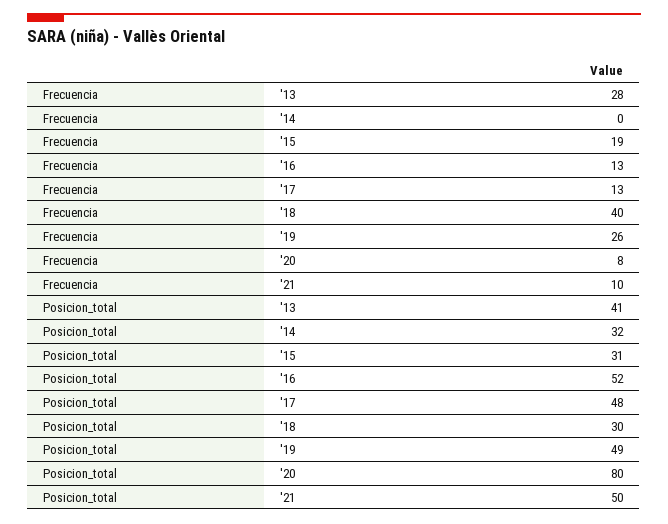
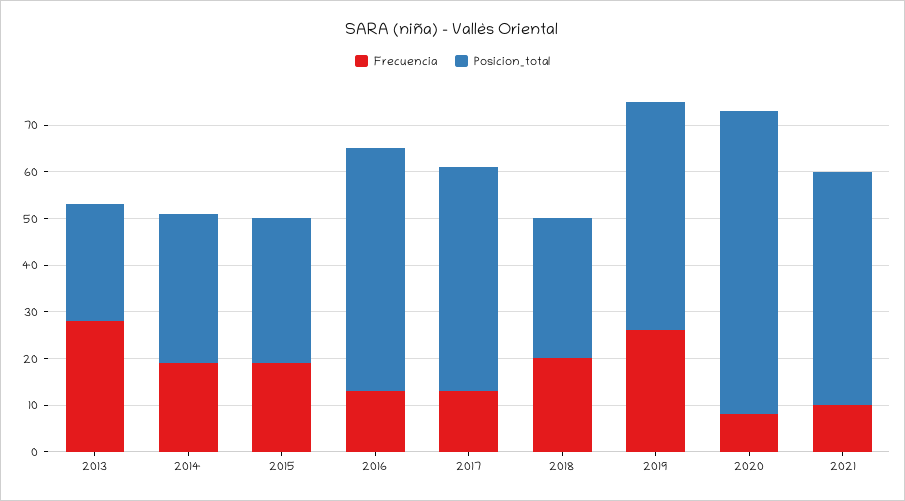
  {
    "Frecuencia": {
      "'13": 28,
-     "'14": 0,
+     "'14": 20,
      "'15": 19,
      "'16": 13,
      "'17": 13,
-     "'18": 40,
+     "'18": 20,
      "'19": 26,
      "'20": 8,
      "'21": 10
    },
    "Posicion_total": {
-     "'13": 41,
+     "'13": 25,
      "'14": 32,
      "'15": 31,
      "'16": 52,
      "'17": 48,
      "'18": 30,
      "'19": 49,
-     "'20": 80,
+     "'20": 65,
      "'21": 50
    }
  }

